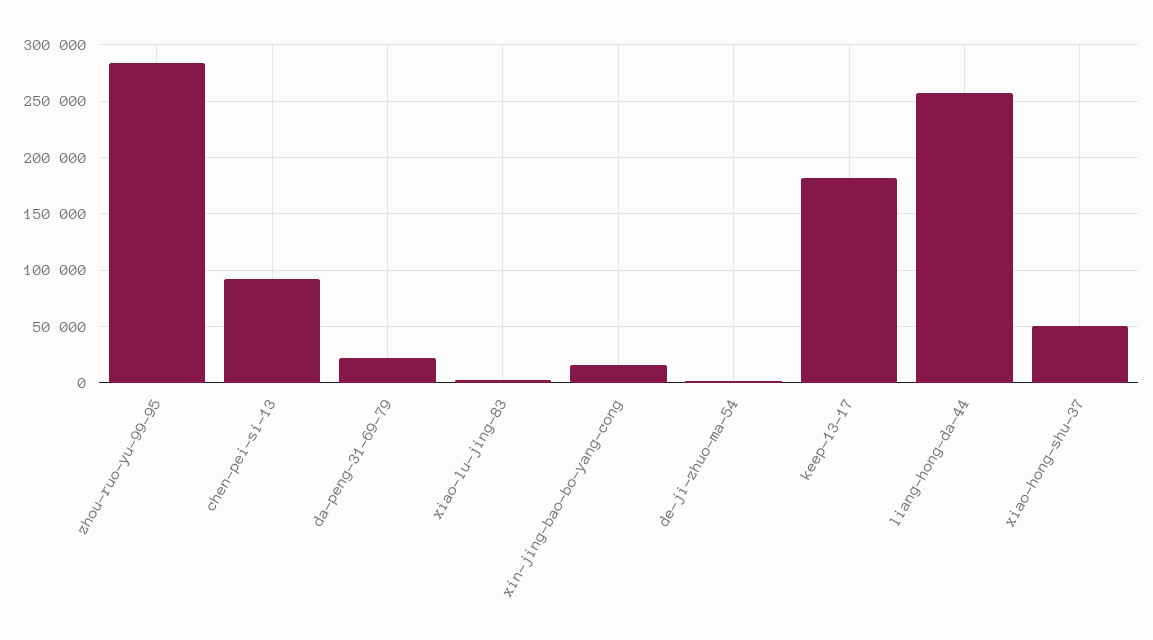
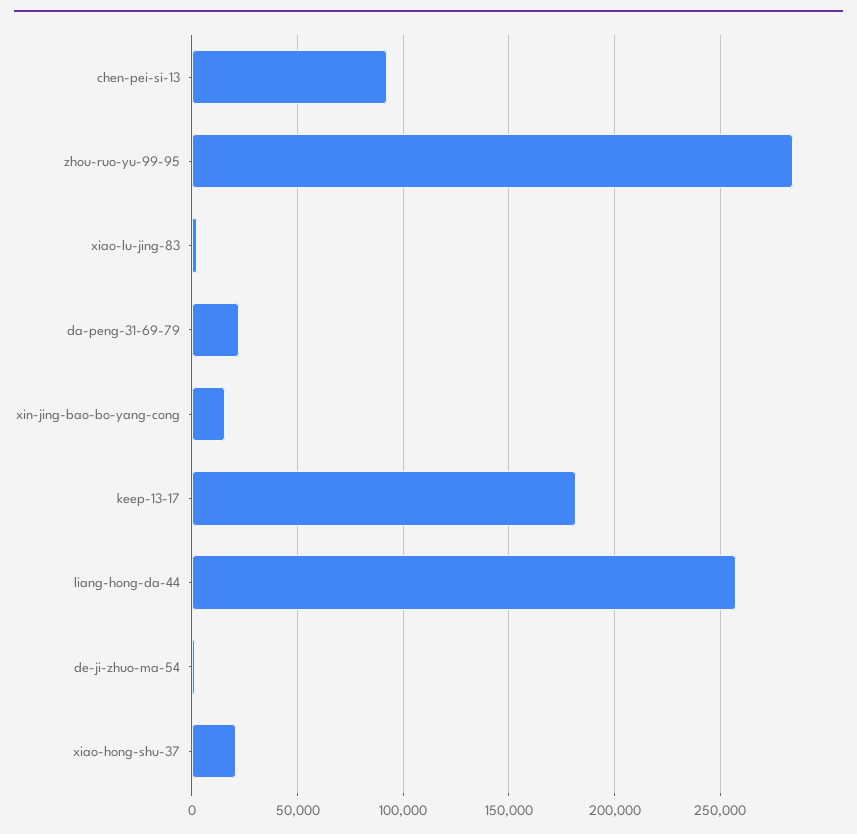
  {
    "zhou-ruo-yu-99-95": 285000,
    "chen-pei-si-13": 90000,
    "da-peng-31-69-79": 20000,
    "xiao-lu-jing-83": 5000,
    "xin-jing-bao-bo-yang-cong": 15000,
    "de-ji-zhuo-ma-54": 0,
    "keep-13-17": 180000,
    "liang-hong-da-44": 255000,
-   "xiao-hong-shu-37": 50000
+   "xiao-hong-shu-37": 20000
  }

